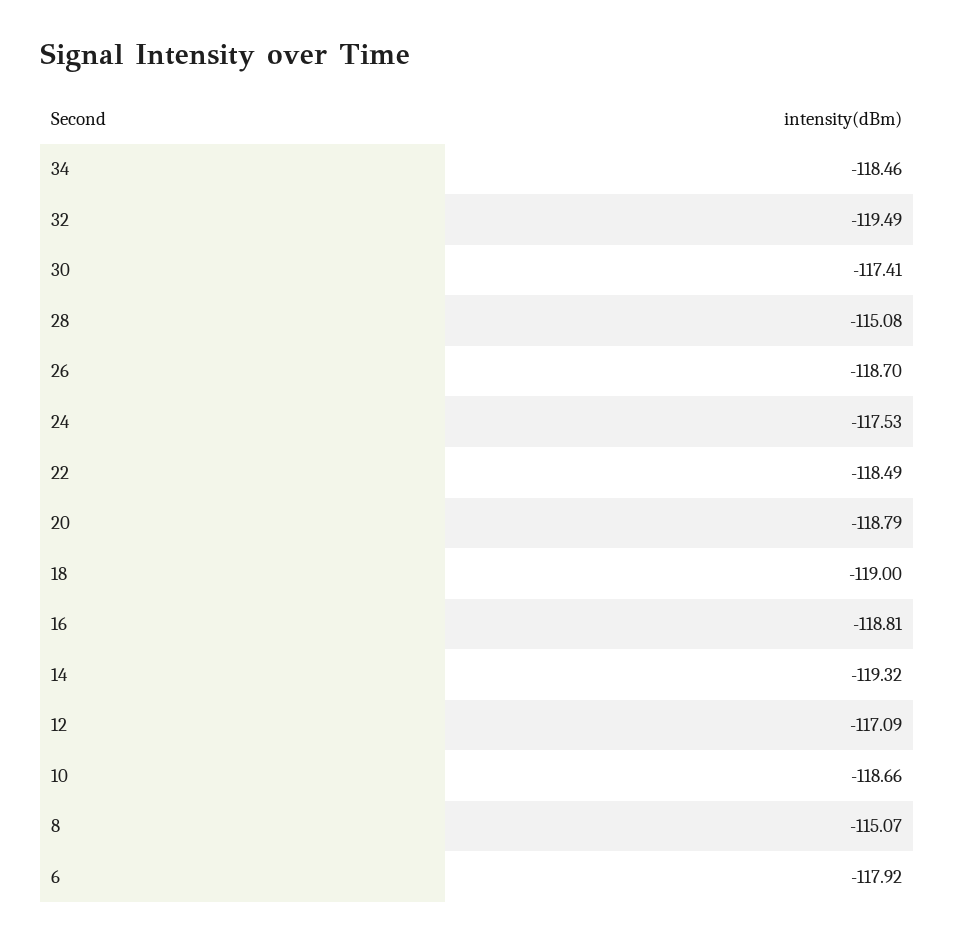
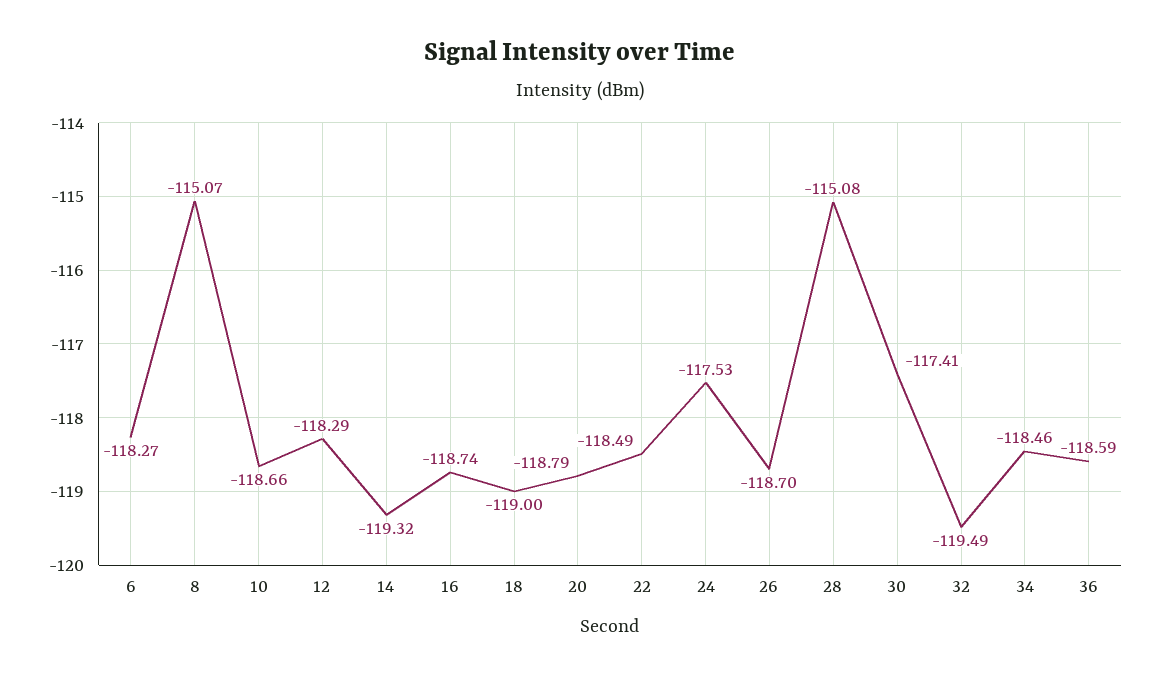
  {
    "34": -118.46,
    "32": -119.49,
    "30": -117.41,
    "28": -115.08,
    "26": -118.7,
    "24": -117.53,
    "22": -118.49,
    "20": -118.79,
    "18": -119,
-   "16": -118.81,
+   "16": -118.74,
    "14": -119.32,
-   "12": -117.09,
+   "12": -118.29,
    "10": -118.66,
    "8": -115.07,
-   "6": -117.92
+   "6": -118.27,
+   "36": -118.59
  }

